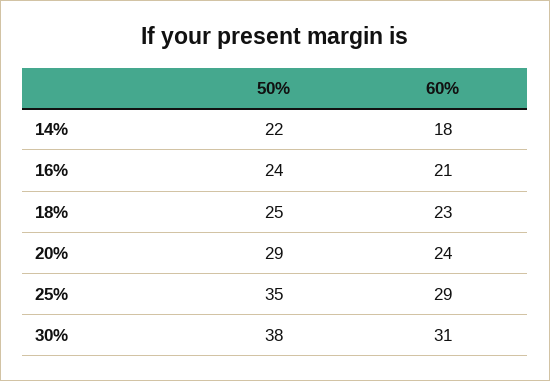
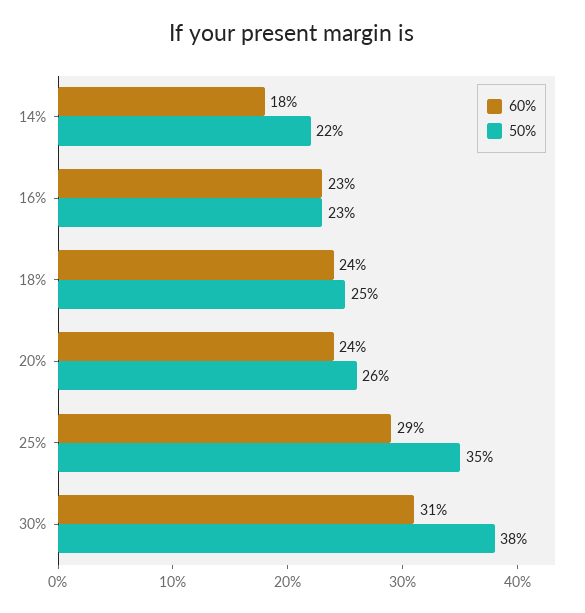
  {
    "50%": {
      "14%": 22,
-     "16%": 24,
+     "16%": 23,
      "18%": 25,
-     "20%": 29,
+     "20%": 26,
      "25%": 35,
      "30%": 38
    },
    "60%": {
      "14%": 18,
-     "16%": 21,
+     "16%": 23,
-     "18%": 23,
+     "18%": 24,
      "20%": 24,
      "25%": 29,
      "30%": 31
    }
  }

